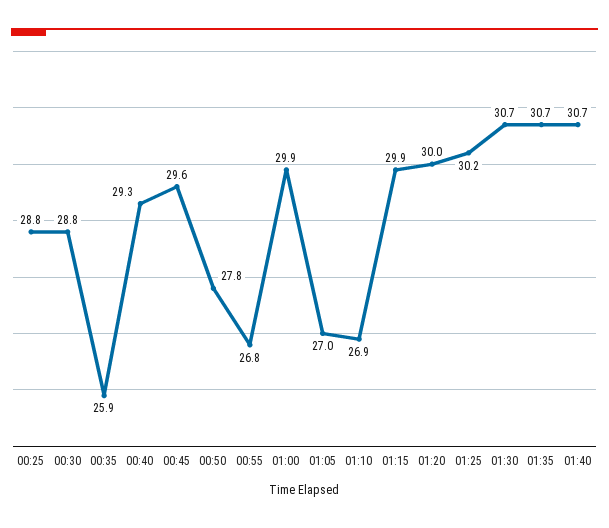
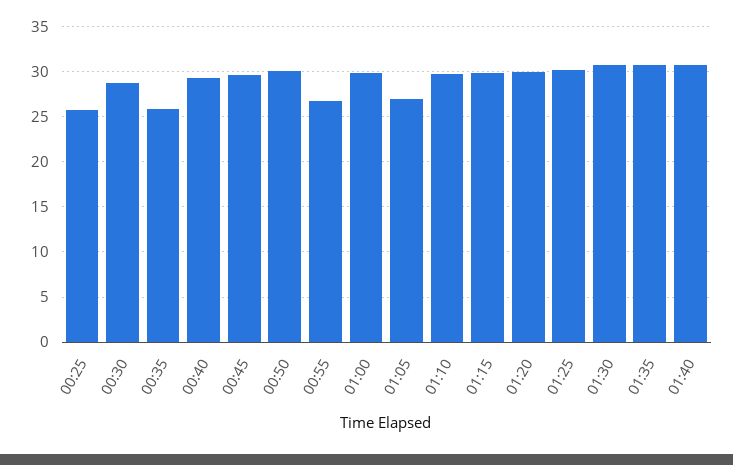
  {
-   "00:25": 28.8,
+   "00:25": 26,
    "00:30": 28.8,
    "00:35": 25.9,
    "00:40": 29.3,
    "00:45": 29.6,
-   "00:50": 27.8,
+   "00:50": 30,
    "00:55": 26.8,
    "01:00": 29.9,
    "01:05": 27,
-   "01:10": 26.9,
+   "01:10": 30,
    "01:15": 29.9,
    "01:20": 30,
    "01:25": 30.2,
    "01:30": 30.7,
    "01:35": 30.7,
    "01:40": 30.7
  }

